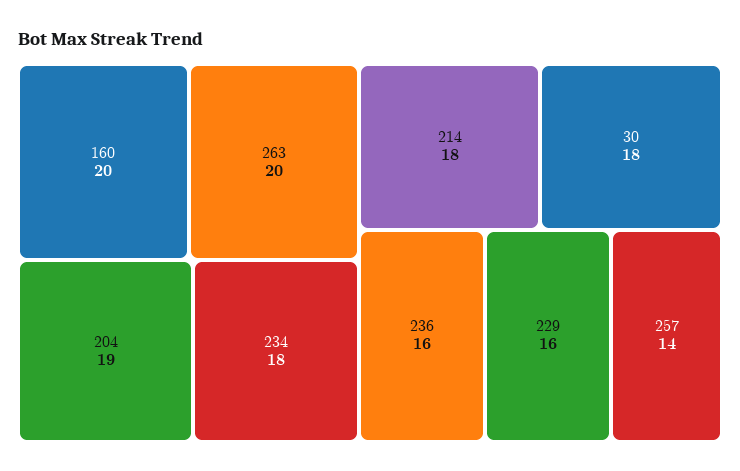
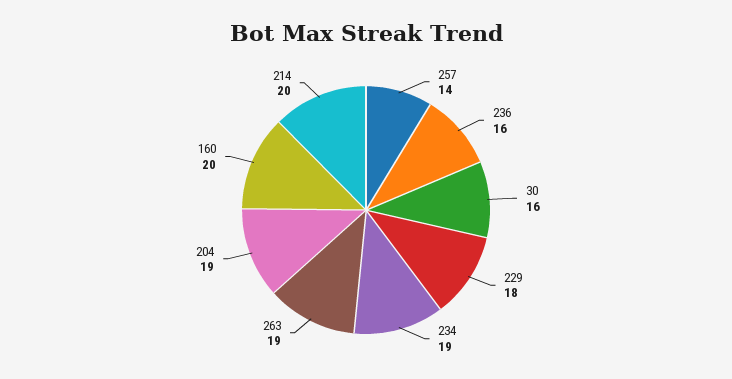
  {
    "160": 20,
-   "263": 20,
+   "263": 19,
    "204": 19,
-   "234": 18,
+   "234": 19,
-   "214": 18,
+   "214": 20,
-   "30": 18,
+   "30": 16,
    "236": 16,
-   "229": 16,
+   "229": 18,
    "257": 14
  }

